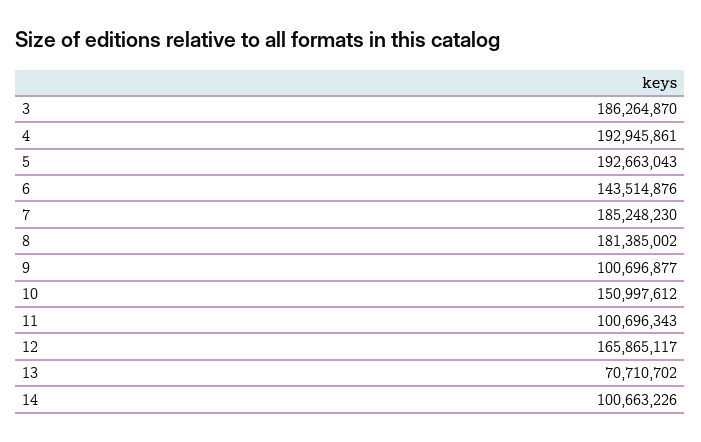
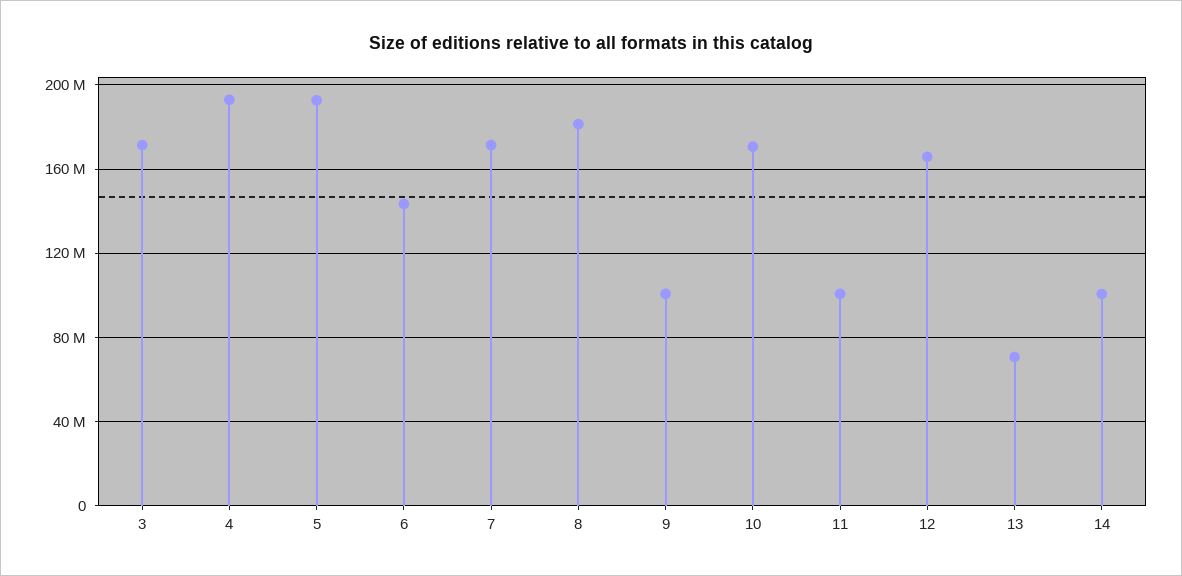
  {
-   "3": 186264870,
+   "3": 170000000,
    "4": 192945861,
    "5": 192663043,
    "6": 143514876,
-   "7": 185248230,
+   "7": 170000000,
    "8": 181385002,
    "9": 100696877,
-   "10": 150997612,
+   "10": 170000000,
    "11": 100696343,
    "12": 165865117,
    "13": 70710702,
    "14": 100663226
  }

